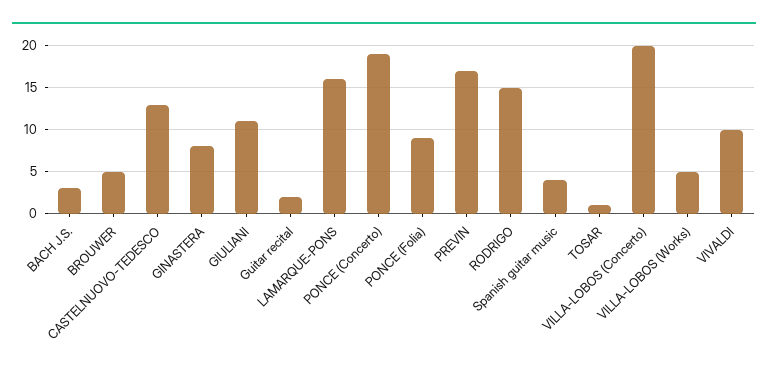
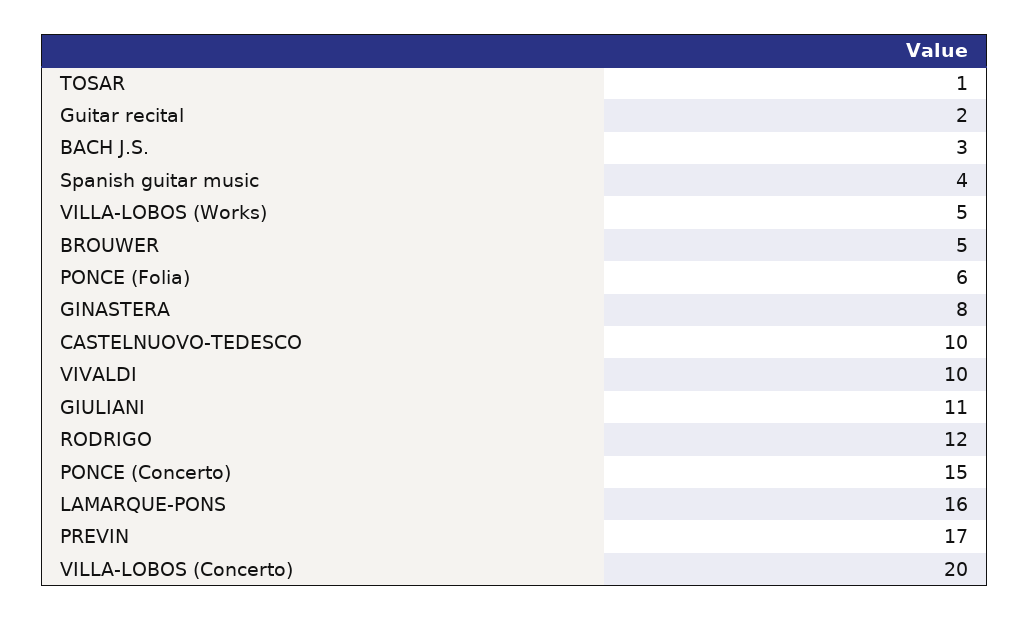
  {
    "BACH J.S.": 3,
    "BROUWER": 5,
-   "CASTELNUOVO-TEDESCO": 13,
+   "CASTELNUOVO-TEDESCO": 10,
    "GINASTERA": 8,
    "GIULIANI": 11,
    "Guitar recital": 2,
    "LAMARQUE-PONS": 16,
-   "PONCE (Concerto)": 19,
+   "PONCE (Concerto)": 15,
-   "PONCE (Folia)": 9,
+   "PONCE (Folia)": 6,
    "PREVIN": 17,
-   "RODRIGO": 15,
+   "RODRIGO": 12,
    "Spanish guitar music": 4,
    "TOSAR": 1,
    "VILLA-LOBOS (Concerto)": 20,
    "VILLA-LOBOS (Works)": 5,
    "VIVALDI": 10
  }

